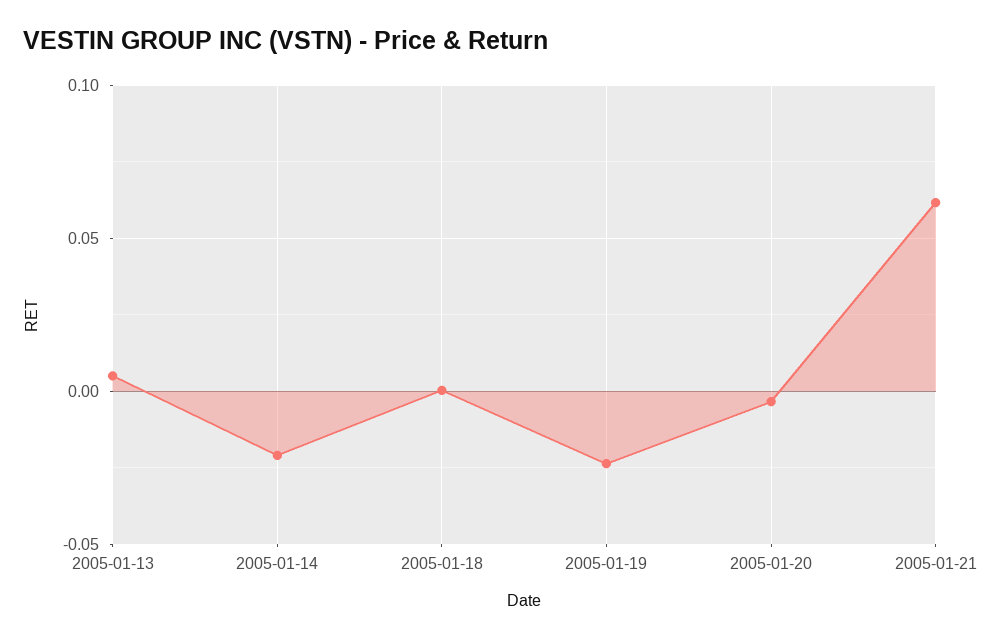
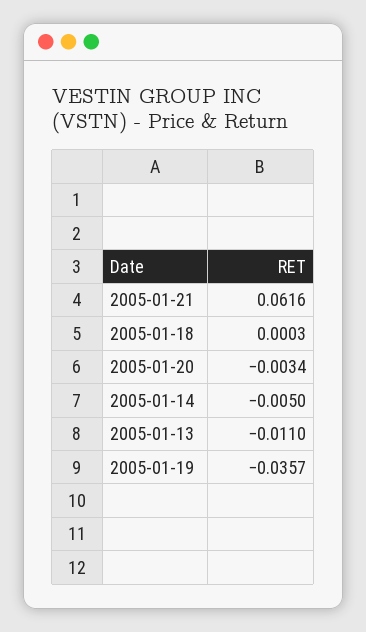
  {
-   "2005-01-13": 0.005,
+   "2005-01-13": -0.011,
-   "2005-01-14": -0.02,
+   "2005-01-14": -0.005,
    "2005-01-18": 0.0003,
-   "2005-01-19": -0.025,
+   "2005-01-19": -0.0357,
    "2005-01-20": -0.0034,
    "2005-01-21": 0.0616
  }

